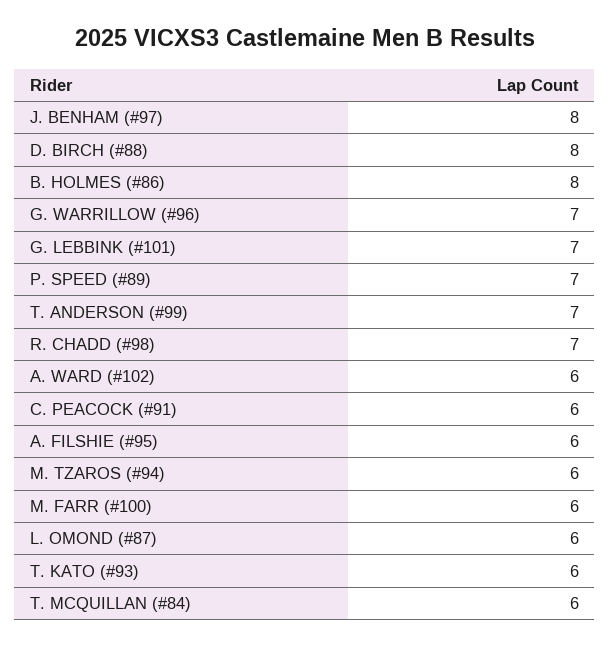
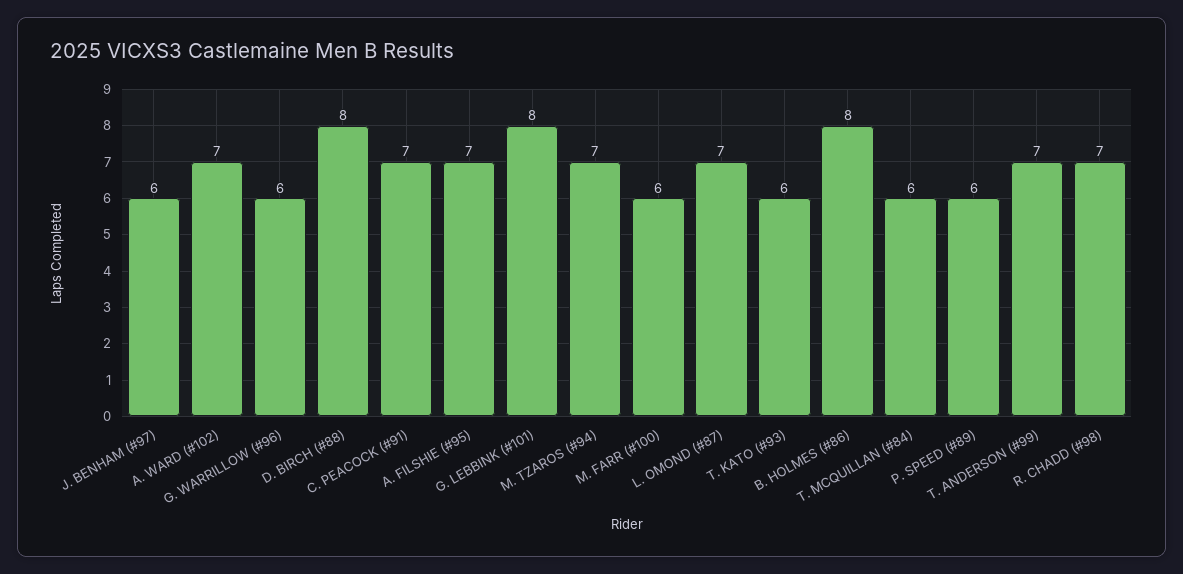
  {
-   "J. BENHAM (#97)": 8,
+   "J. BENHAM (#97)": 6,
    "D. BIRCH (#88)": 8,
    "B. HOLMES (#86)": 8,
-   "G. WARRILLOW (#96)": 7,
+   "G. WARRILLOW (#96)": 6,
-   "G. LEBBINK (#101)": 7,
+   "G. LEBBINK (#101)": 8,
-   "P. SPEED (#89)": 7,
+   "P. SPEED (#89)": 6,
    "T. ANDERSON (#99)": 7,
    "R. CHADD (#98)": 7,
-   "A. WARD (#102)": 6,
+   "A. WARD (#102)": 7,
-   "C. PEACOCK (#91)": 6,
+   "C. PEACOCK (#91)": 7,
-   "A. FILSHIE (#95)": 6,
+   "A. FILSHIE (#95)": 7,
-   "M. TZAROS (#94)": 6,
+   "M. TZAROS (#94)": 7,
    "M. FARR (#100)": 6,
-   "L. OMOND (#87)": 6,
+   "L. OMOND (#87)": 7,
    "T. KATO (#93)": 6,
    "T. MCQUILLAN (#84)": 6
  }

